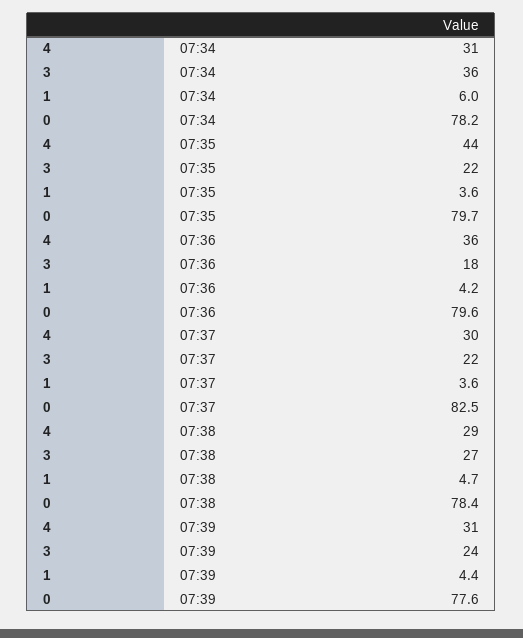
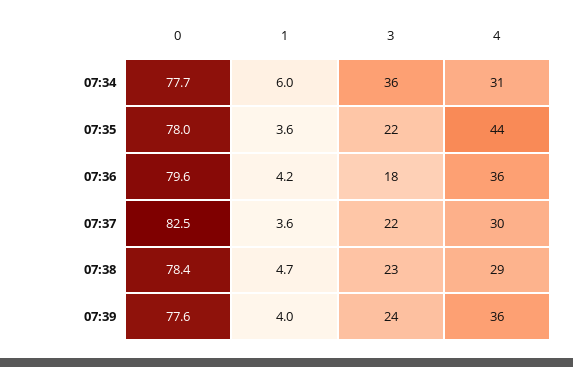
  {
    "4": {
      "07:34": 31,
      "07:35": 44,
      "07:36": 36,
      "07:37": 30,
      "07:38": 29,
-     "07:39": 31
+     "07:39": 36
    },
    "3": {
      "07:34": 36,
      "07:35": 22,
      "07:36": 18,
      "07:37": 22,
-     "07:38": 27,
+     "07:38": 23,
      "07:39": 24
    },
    "1": {
      "07:34": 6,
      "07:35": 3.6,
      "07:36": 4.2,
      "07:37": 3.6,
      "07:38": 4.7,
-     "07:39": 4.4
+     "07:39": 4
    },
    "0": {
-     "07:34": 78.2,
+     "07:34": 77.7,
-     "07:35": 79.7,
+     "07:35": 78,
      "07:36": 79.6,
      "07:37": 82.5,
      "07:38": 78.4,
      "07:39": 77.6
    }
  }

